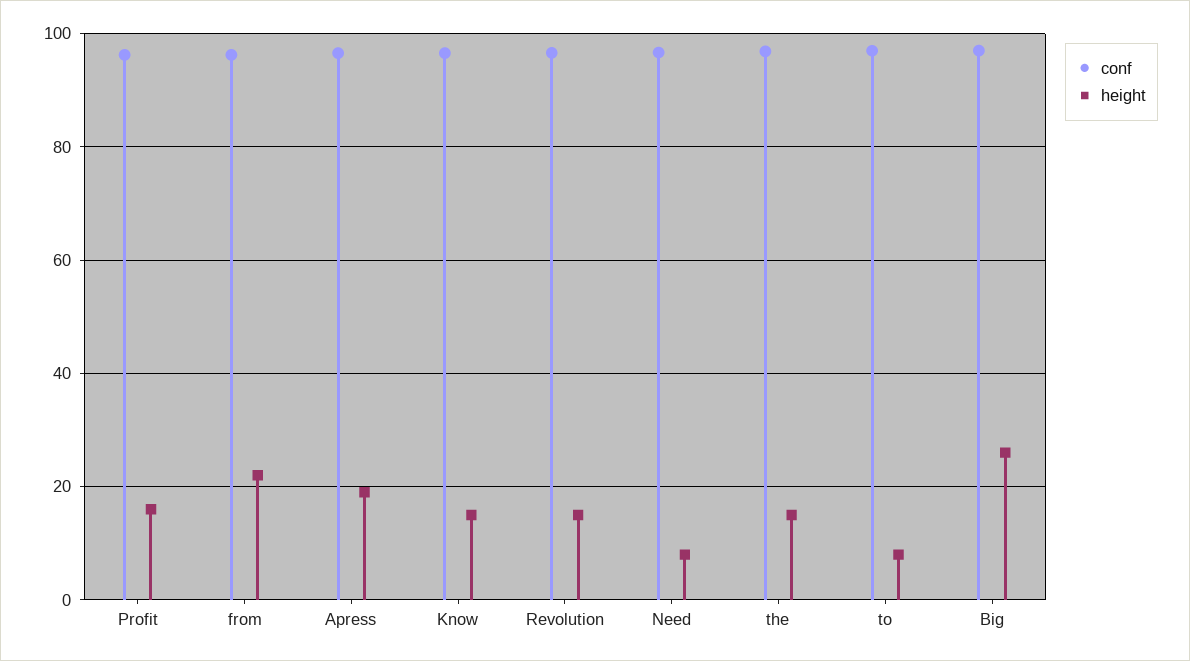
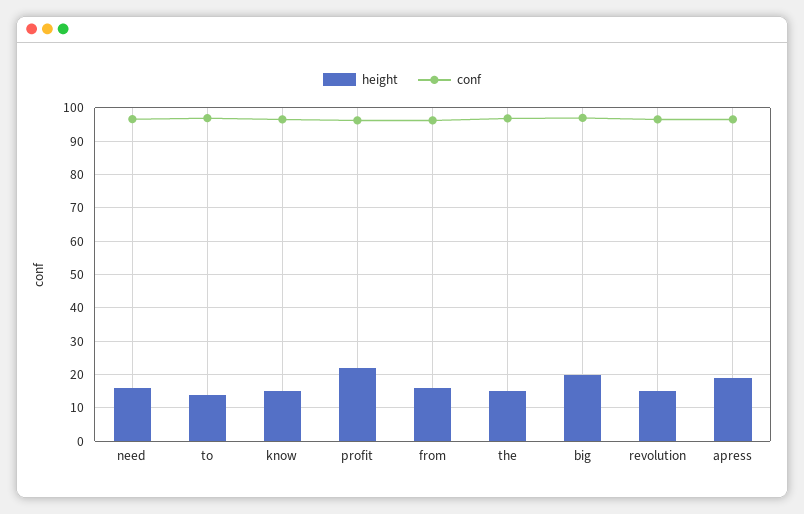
  {
    "conf": {
      "Profit": 96,
      "from": 96,
      "Apress": 96,
      "Know": 96,
      "Revolution": 96,
      "Need": 96,
      "the": 96,
      "to": 96,
      "Big": 98
    },
    "height": {
-     "Profit": 16,
+     "Profit": 22,
-     "from": 22,
+     "from": 16,
      "Apress": 20,
      "Know": 16,
      "Revolution": 16,
-     "Need": 8,
+     "Need": 16,
      "the": 16,
-     "to": 8,
+     "to": 14,
-     "Big": 26
+     "Big": 20
    }
  }

